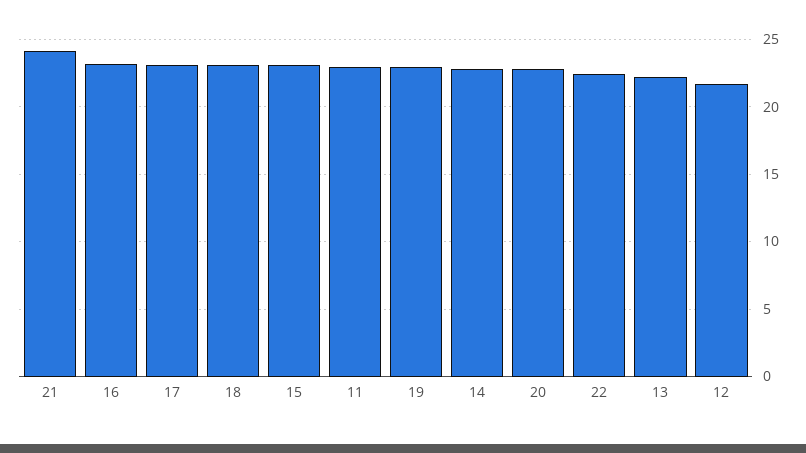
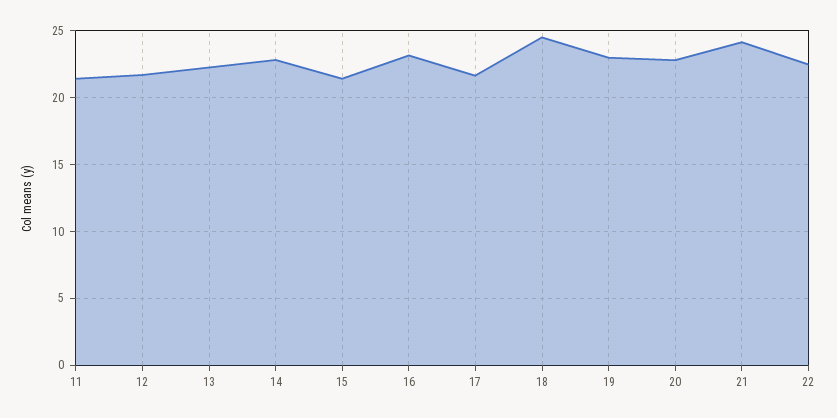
  {
    "21": 24,
    "16": 23,
-   "17": 23,
+   "17": 21.5,
-   "18": 23,
+   "18": 24.5,
-   "15": 23,
+   "15": 21.5,
-   "11": 23,
+   "11": 21.5,
    "19": 23,
    "14": 23,
    "20": 23,
    "22": 22.5,
    "13": 22.5,
    "12": 21.5
  }

